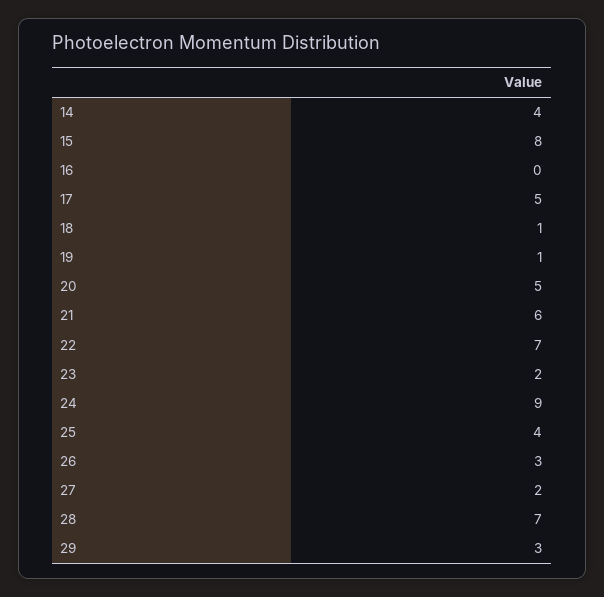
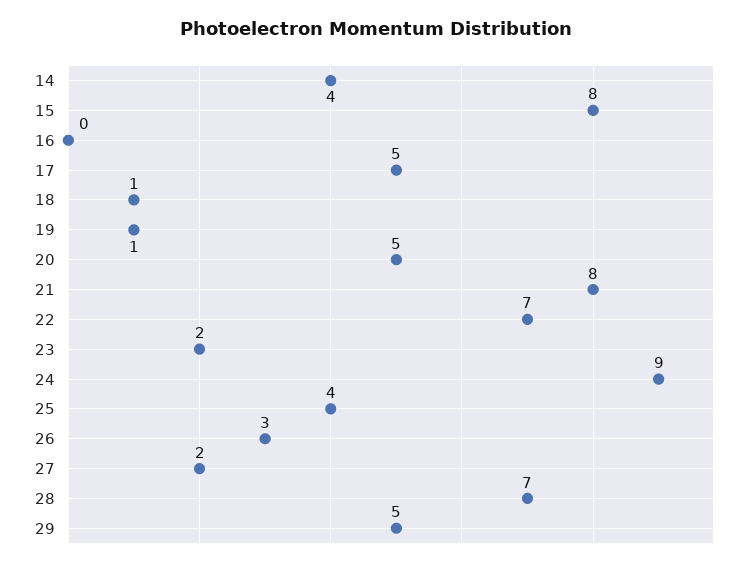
  {
    "14": 4,
    "15": 8,
    "16": 0,
    "17": 5,
    "18": 1,
    "19": 1,
    "20": 5,
-   "21": 6,
+   "21": 8,
    "22": 7,
    "23": 2,
    "24": 9,
    "25": 4,
    "26": 3,
    "27": 2,
    "28": 7,
-   "29": 3
+   "29": 5
  }

